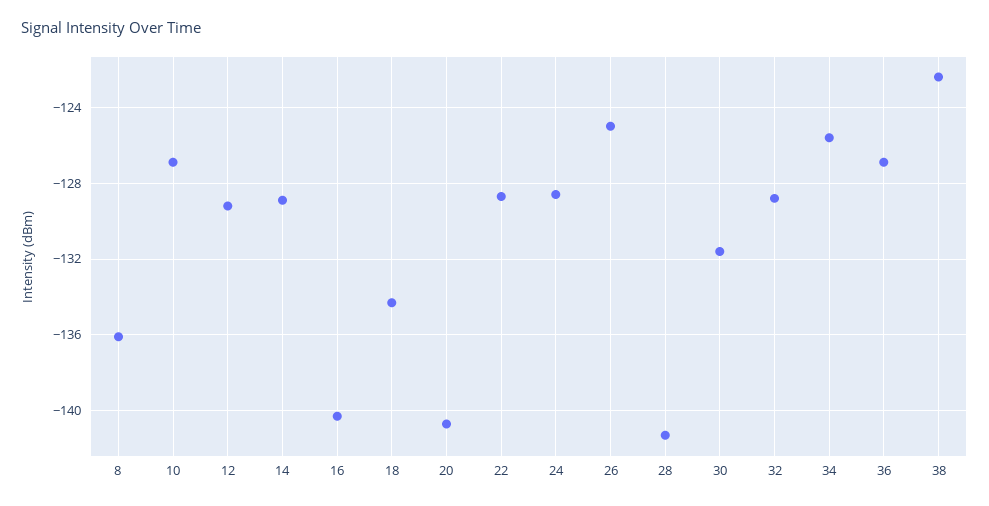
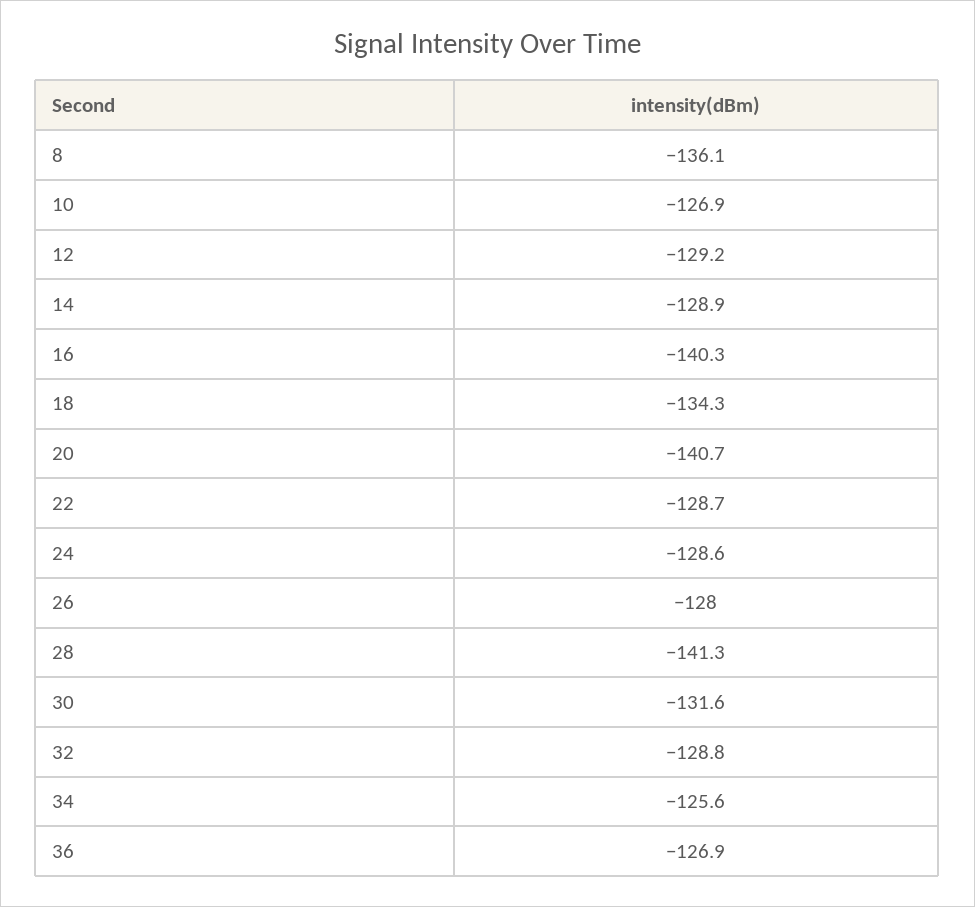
  {
    "8": -136.1,
    "10": -126.9,
    "12": -129.2,
    "14": -128.9,
    "16": -140.3,
    "18": -134.3,
    "20": -140.7,
    "22": -128.7,
    "24": -128.6,
-   "26": -125,
+   "26": -128,
    "28": -141.3,
    "30": -131.6,
    "32": -128.8,
    "34": -125.6,
-   "36": -126.9,
+   "36": -126.9
-   "38": -122.5
  }

